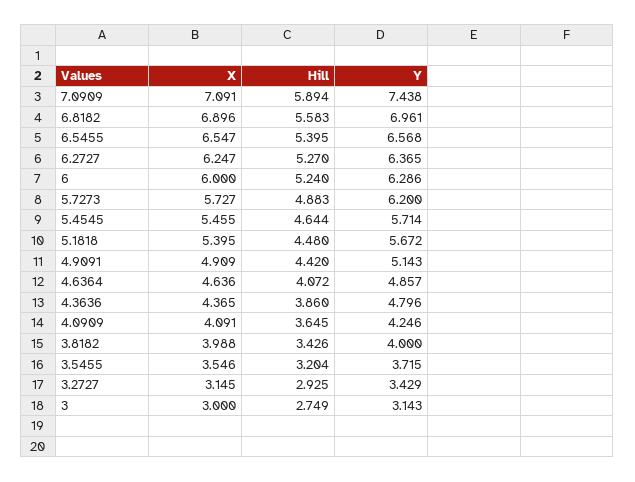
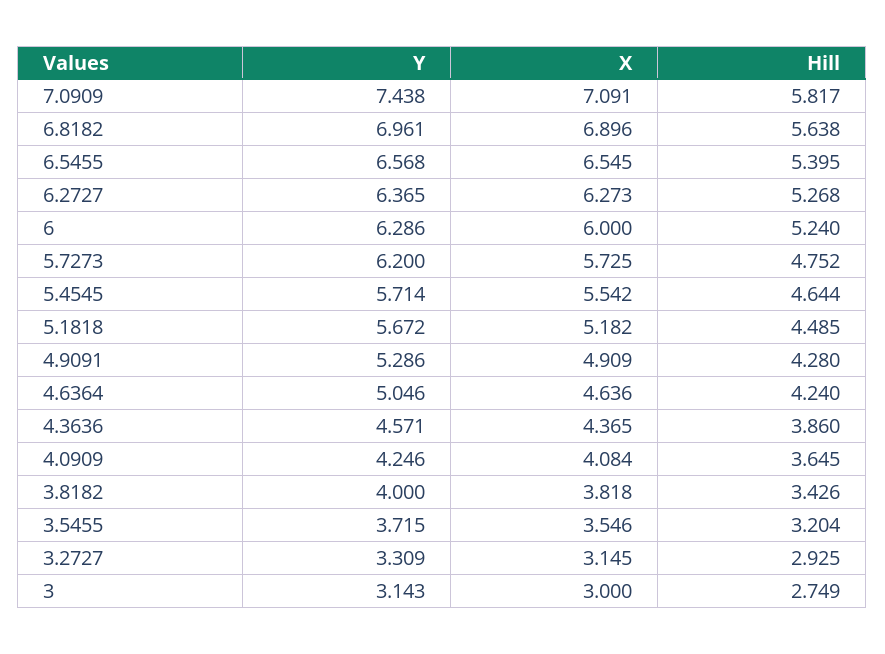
  {
    "X": {
      "7.0909": 7.091,
      "6.8182": 6.896,
-     "6.5455": 6.547,
+     "6.5455": 6.545,
-     "6.2727": 6.247,
+     "6.2727": 6.273,
      "6": 6,
-     "5.7273": 5.727,
+     "5.7273": 5.725,
-     "5.4545": 5.455,
+     "5.4545": 5.542,
-     "5.1818": 5.395,
+     "5.1818": 5.182,
      "4.9091": 4.909,
      "4.6364": 4.636,
      "4.3636": 4.365,
-     "4.0909": 4.091,
+     "4.0909": 4.084,
-     "3.8182": 3.988,
+     "3.8182": 3.818,
      "3.5455": 3.546,
      "3.2727": 3.145,
      "3": 3
    },
    "Hill": {
-     "7.0909": 5.894,
+     "7.0909": 5.817,
-     "6.8182": 5.583,
+     "6.8182": 5.638,
      "6.5455": 5.395,
-     "6.2727": 5.27,
+     "6.2727": 5.268,
      "6": 5.24,
-     "5.7273": 4.883,
+     "5.7273": 4.752,
      "5.4545": 4.644,
-     "5.1818": 4.48,
+     "5.1818": 4.485,
-     "4.9091": 4.42,
+     "4.9091": 4.28,
-     "4.6364": 4.072,
+     "4.6364": 4.24,
      "4.3636": 3.86,
      "4.0909": 3.645,
      "3.8182": 3.426,
      "3.5455": 3.204,
      "3.2727": 2.925,
      "3": 2.749
    },
    "Y": {
      "7.0909": 7.438,
      "6.8182": 6.961,
      "6.5455": 6.568,
      "6.2727": 6.365,
      "6": 6.286,
      "5.7273": 6.2,
      "5.4545": 5.714,
      "5.1818": 5.672,
-     "4.9091": 5.143,
+     "4.9091": 5.286,
-     "4.6364": 4.857,
+     "4.6364": 5.046,
-     "4.3636": 4.796,
+     "4.3636": 4.571,
      "4.0909": 4.246,
      "3.8182": 4,
      "3.5455": 3.715,
-     "3.2727": 3.429,
+     "3.2727": 3.309,
      "3": 3.143
    }
  }

